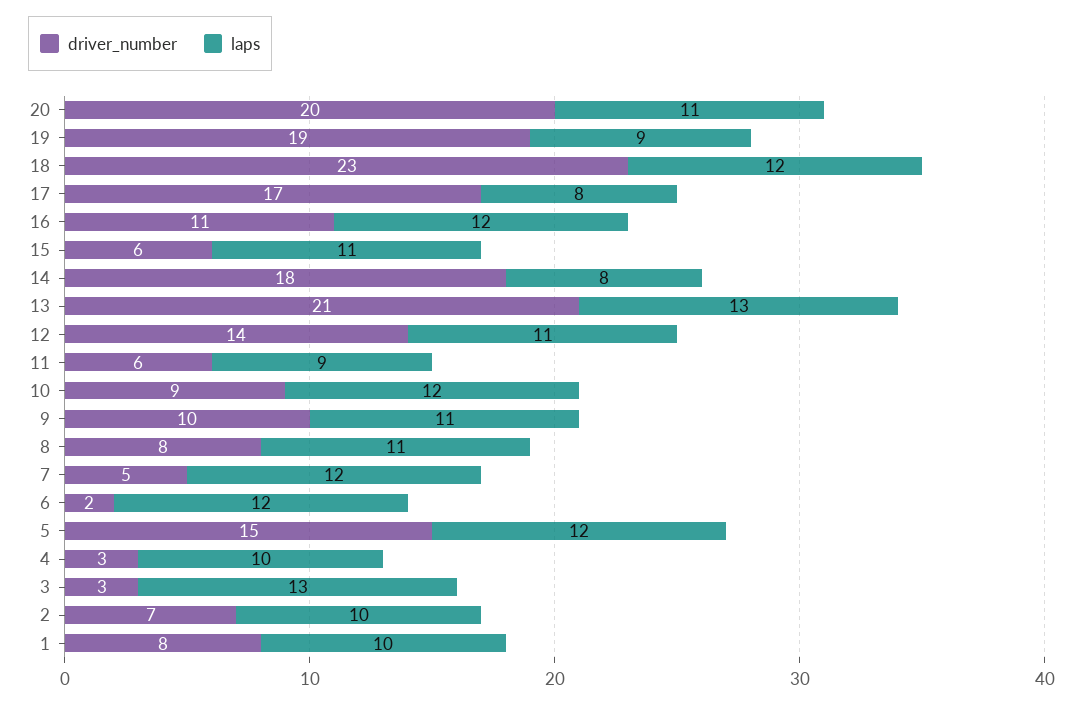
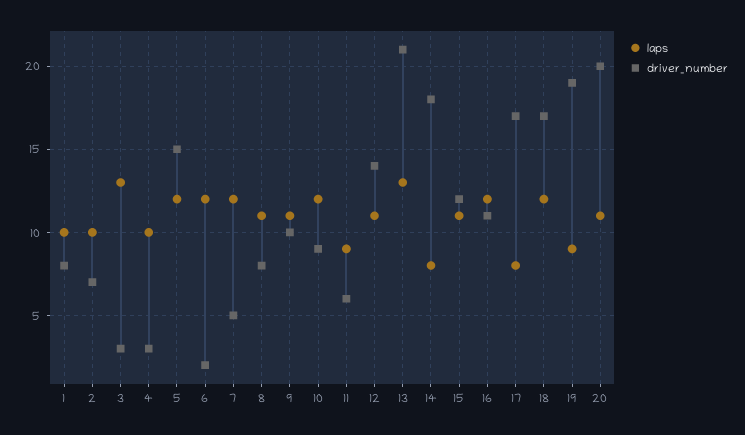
  {
    "driver_number": {
      "20": 20,
      "19": 19,
-     "18": 23,
+     "18": 17,
      "17": 17,
      "16": 11,
-     "15": 6,
+     "15": 12,
      "14": 18,
      "13": 21,
      "12": 14,
      "11": 6,
      "10": 9,
      "9": 10,
      "8": 8,
      "7": 5,
      "6": 2,
      "5": 15,
      "4": 3,
      "3": 3,
      "2": 7,
      "1": 8
    },
    "laps": {
      "20": 11,
      "19": 9,
      "18": 12,
      "17": 8,
      "16": 12,
      "15": 11,
      "14": 8,
      "13": 13,
      "12": 11,
      "11": 9,
      "10": 12,
      "9": 11,
      "8": 11,
      "7": 12,
      "6": 12,
      "5": 12,
      "4": 10,
      "3": 13,
      "2": 10,
      "1": 10
    }
  }

